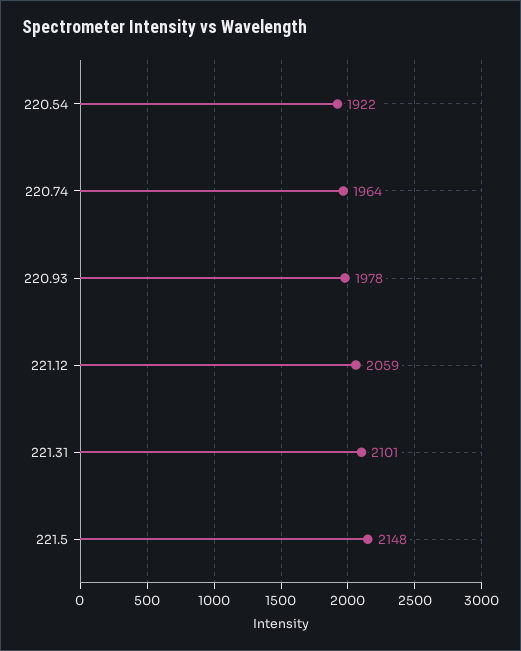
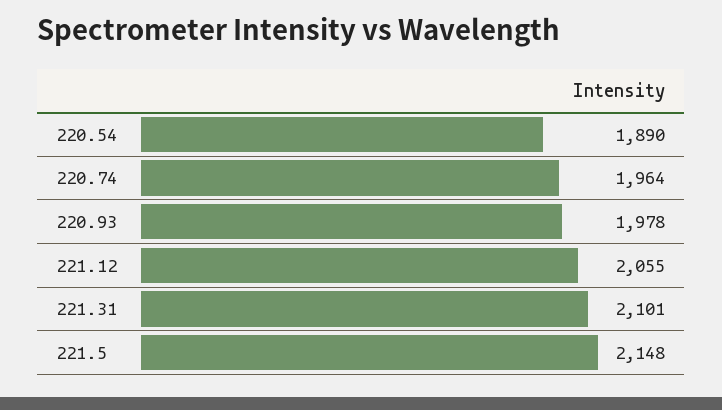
  {
-   "220.54": 1922,
+   "220.54": 1890,
    "220.74": 1964,
    "220.93": 1978,
-   "221.12": 2059,
+   "221.12": 2055,
    "221.31": 2101,
    "221.5": 2148
  }

